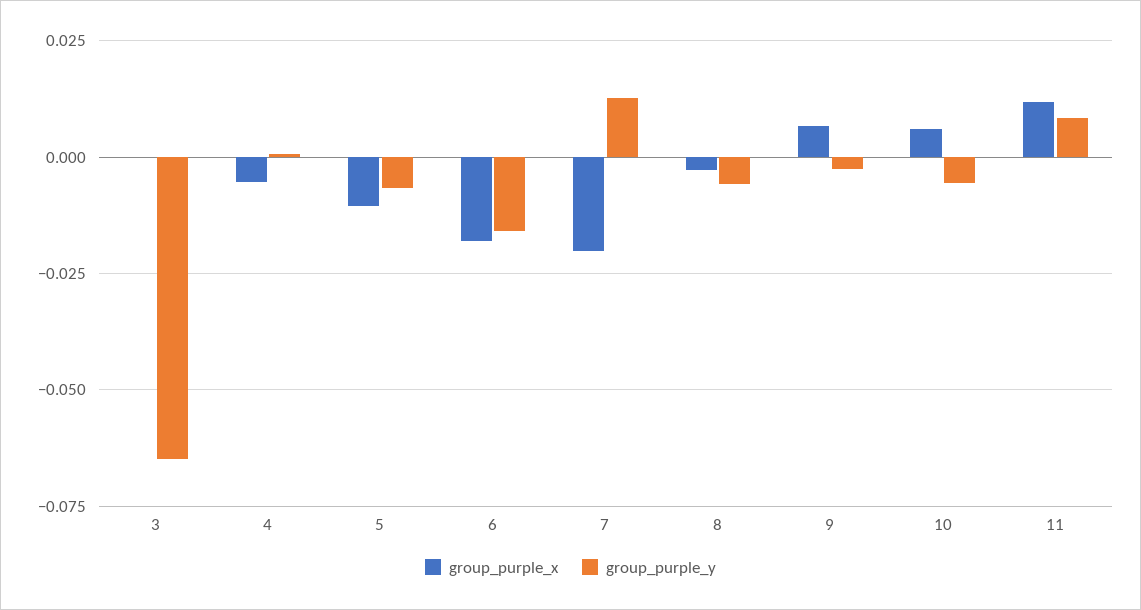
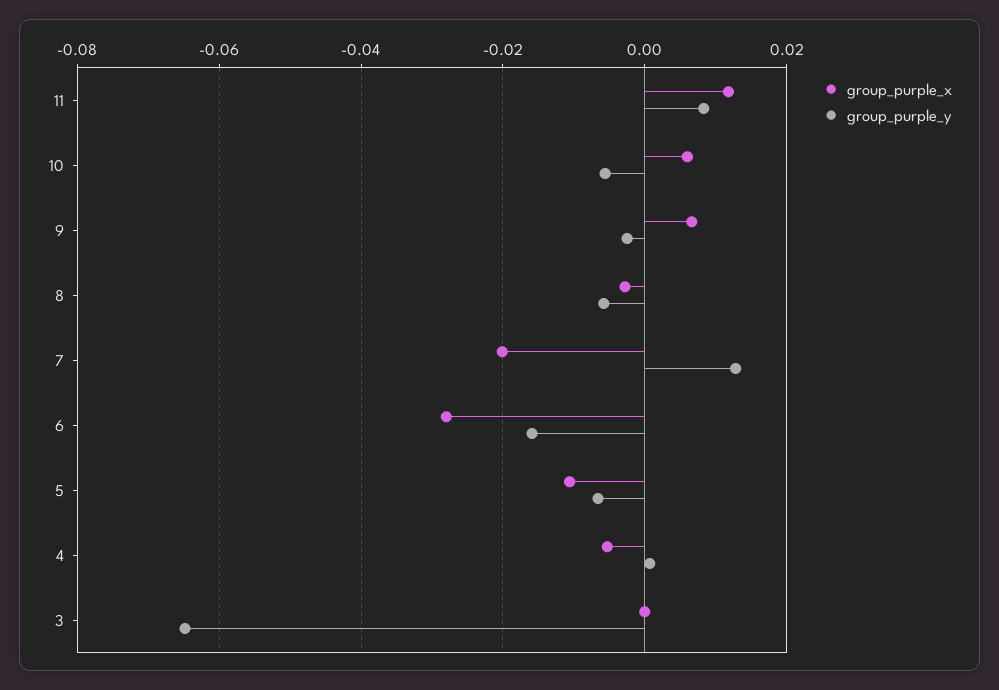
  {
    "group_purple_x": {
      "3": 0,
      "4": -0.006,
      "5": -0.01,
-     "6": -0.0175,
+     "6": -0.028,
      "7": -0.02,
      "8": -0.002,
      "9": 0.006,
      "10": 0.006,
      "11": 0.012
    },
    "group_purple_y": {
      "3": -0.064,
      "4": 0,
      "5": -0.006,
      "6": -0.016,
      "7": 0.012,
      "8": -0.006,
      "9": -0.002,
      "10": -0.006,
      "11": 0.008
    }
  }

